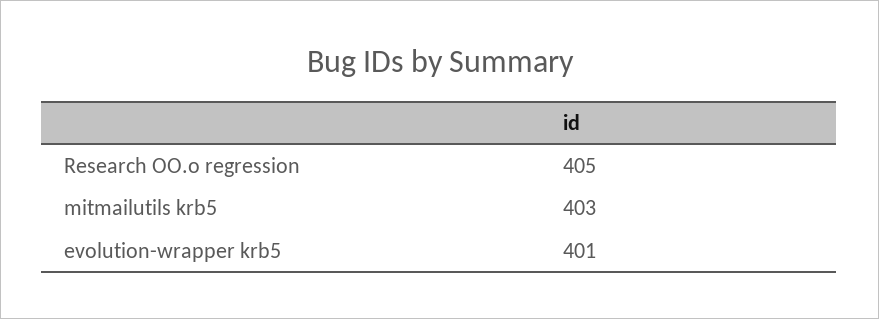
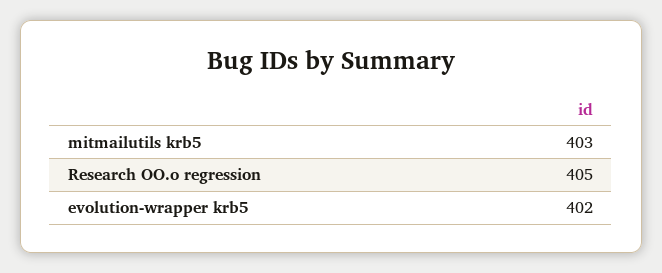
  {
    "Research OO.o regression": 405,
    "mitmailutils krb5": 403,
-   "evolution-wrapper krb5": 401
+   "evolution-wrapper krb5": 402
  }

